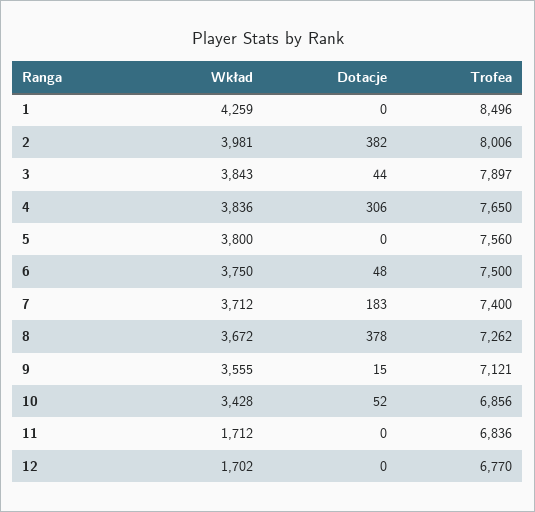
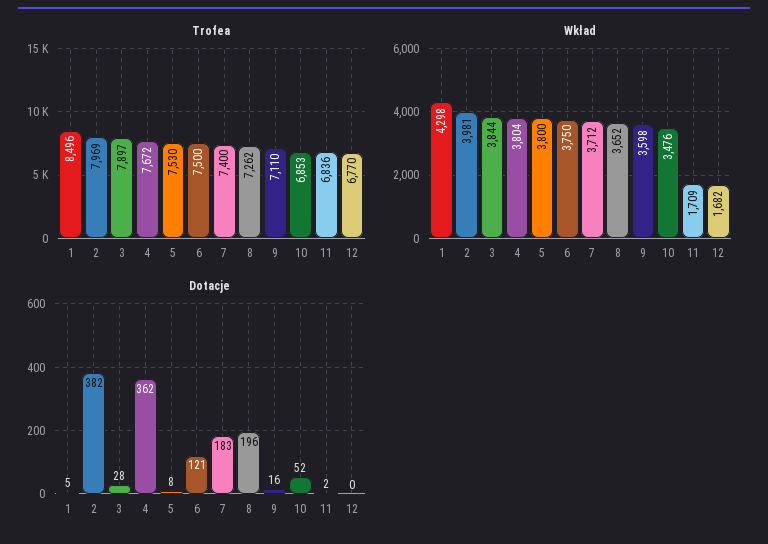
  {
    "Wkład": {
-     "1": 4259,
+     "1": 4298,
      "2": 3981,
-     "3": 3843,
+     "3": 3844,
-     "4": 3836,
+     "4": 3804,
      "5": 3800,
      "6": 3750,
      "7": 3712,
-     "8": 3672,
+     "8": 3652,
-     "9": 3555,
+     "9": 3598,
-     "10": 3428,
+     "10": 3476,
-     "11": 1712,
+     "11": 1709,
-     "12": 1702
+     "12": 1682
    },
    "Dotacje": {
-     "1": 0,
+     "1": 5,
      "2": 382,
-     "3": 44,
+     "3": 28,
-     "4": 306,
+     "4": 362,
-     "5": 0,
+     "5": 8,
-     "6": 48,
+     "6": 121,
      "7": 183,
-     "8": 378,
+     "8": 196,
-     "9": 15,
+     "9": 16,
      "10": 52,
-     "11": 0,
+     "11": 2,
      "12": 0
    },
    "Trofea": {
      "1": 8496,
-     "2": 8006,
+     "2": 7969,
      "3": 7897,
-     "4": 7650,
+     "4": 7672,
-     "5": 7560,
+     "5": 7530,
      "6": 7500,
      "7": 7400,
      "8": 7262,
-     "9": 7121,
+     "9": 7110,
-     "10": 6856,
+     "10": 6853,
      "11": 6836,
      "12": 6770
    }
  }

